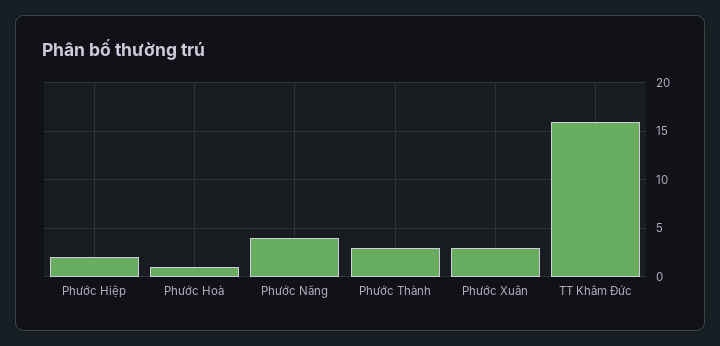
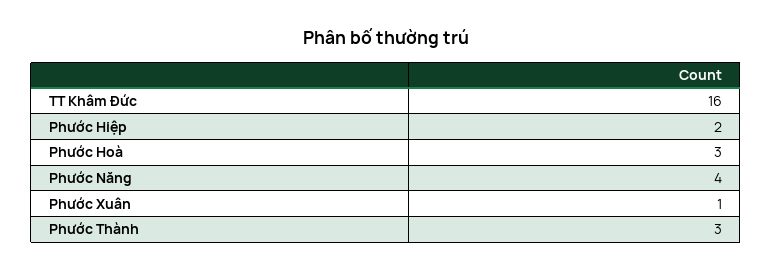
  {
    "Phước Hiệp": 2,
-   "Phước Hoà": 1,
+   "Phước Hoà": 3,
    "Phước Năng": 4,
    "Phước Thành": 3,
-   "Phước Xuân": 3,
+   "Phước Xuân": 1,
    "TT Khâm Đức": 16
  }

